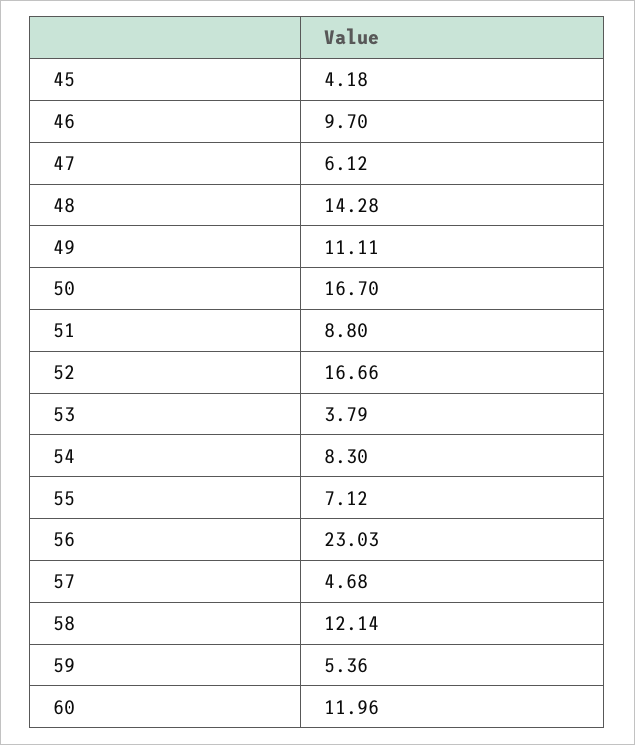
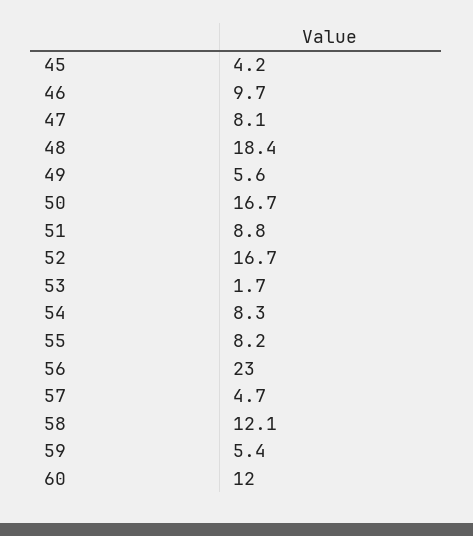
  {
    "45": 4.18,
    "46": 9.7,
-   "47": 6.12,
+   "47": 8.1,
-   "48": 14.28,
+   "48": 18.4,
-   "49": 11.11,
+   "49": 5.6,
    "50": 16.7,
    "51": 8.8,
    "52": 16.66,
-   "53": 3.79,
+   "53": 1.7,
    "54": 8.3,
-   "55": 7.12,
+   "55": 8.2,
    "56": 23.03,
    "57": 4.68,
    "58": 12.14,
    "59": 5.36,
    "60": 11.96
  }

